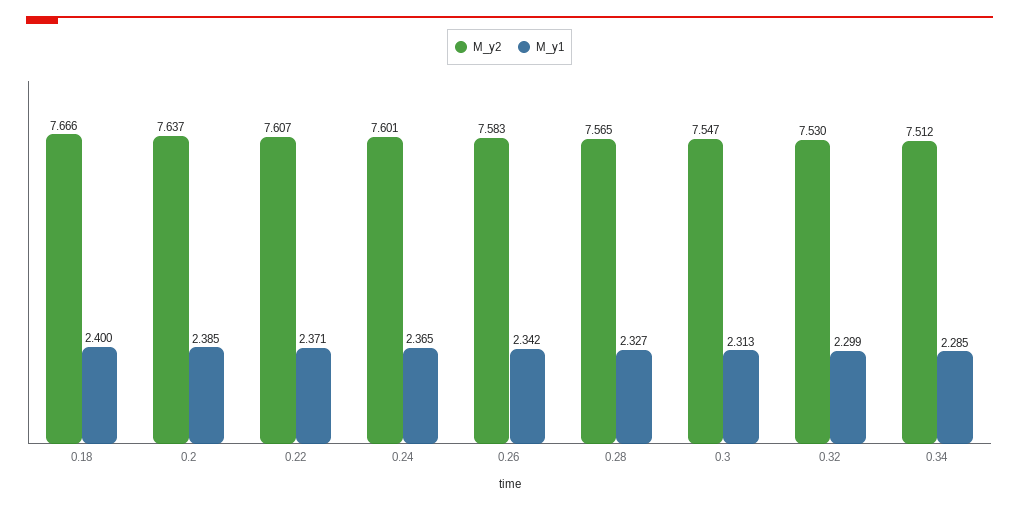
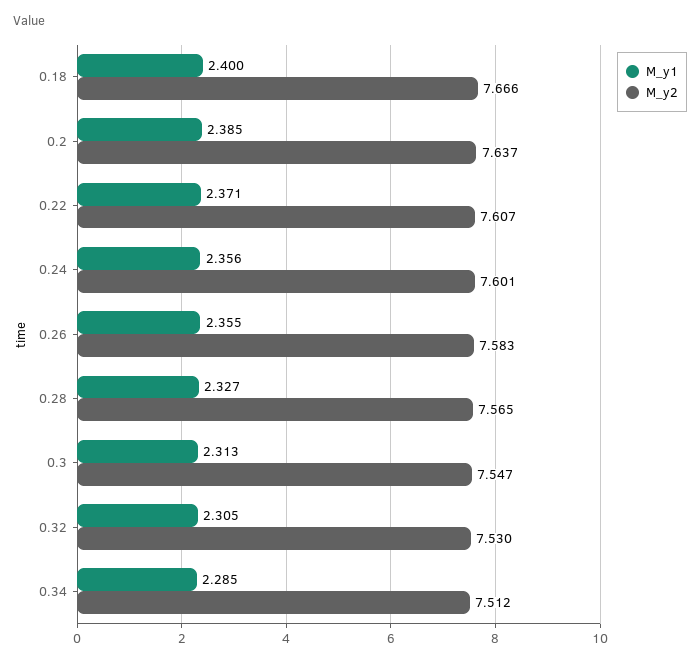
  {
    "M_y2": {
      "0.18": 7.666,
      "0.2": 7.637,
      "0.22": 7.607,
      "0.24": 7.601,
      "0.26": 7.583,
      "0.28": 7.565,
      "0.3": 7.547,
      "0.32": 7.53,
      "0.34": 7.512
    },
    "M_y1": {
      "0.18": 2.4,
      "0.2": 2.385,
      "0.22": 2.371,
-     "0.24": 2.365,
+     "0.24": 2.356,
-     "0.26": 2.342,
+     "0.26": 2.355,
      "0.28": 2.327,
      "0.3": 2.313,
-     "0.32": 2.299,
+     "0.32": 2.305,
      "0.34": 2.285
    }
  }

